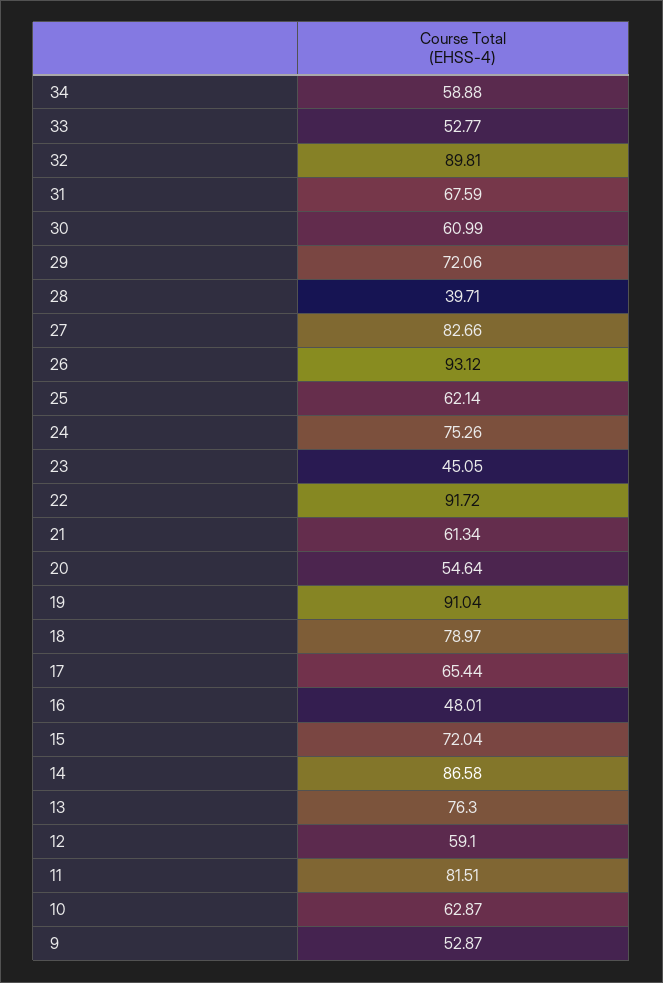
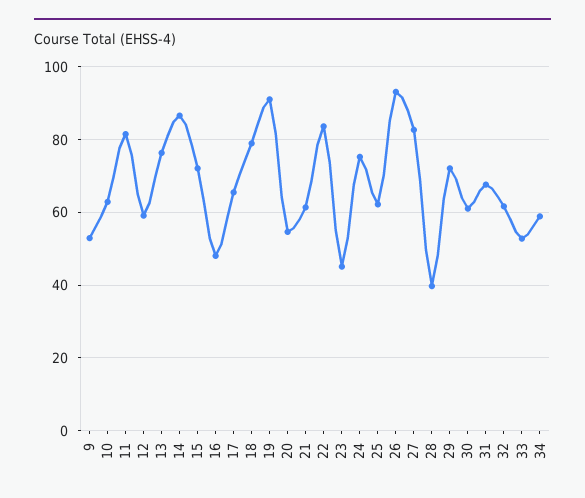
  {
    "34": 58.88,
    "33": 52.77,
-   "32": 89.81,
+   "32": 62,
    "31": 67.59,
    "30": 60.99,
    "29": 72.06,
    "28": 39.71,
    "27": 82.66,
    "26": 93.12,
    "25": 62.14,
    "24": 75.26,
    "23": 45.05,
-   "22": 91.72,
+   "22": 84,
    "21": 61.34,
    "20": 54.64,
    "19": 91.04,
    "18": 78.97,
    "17": 65.44,
    "16": 48.01,
    "15": 72.04,
    "14": 86.58,
    "13": 76.3,
    "12": 59.1,
    "11": 81.51,
    "10": 62.87,
    "9": 52.87
  }

